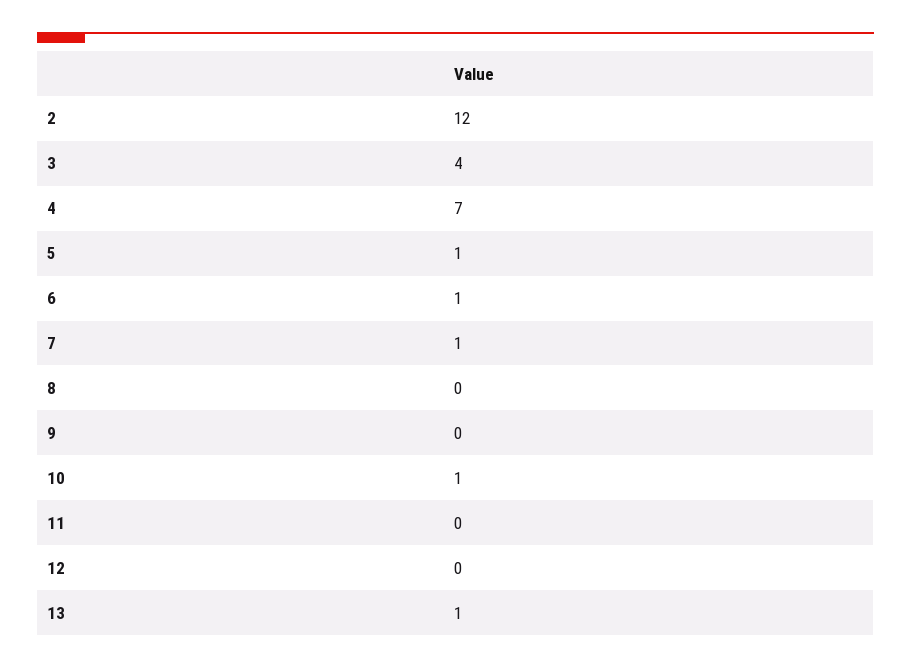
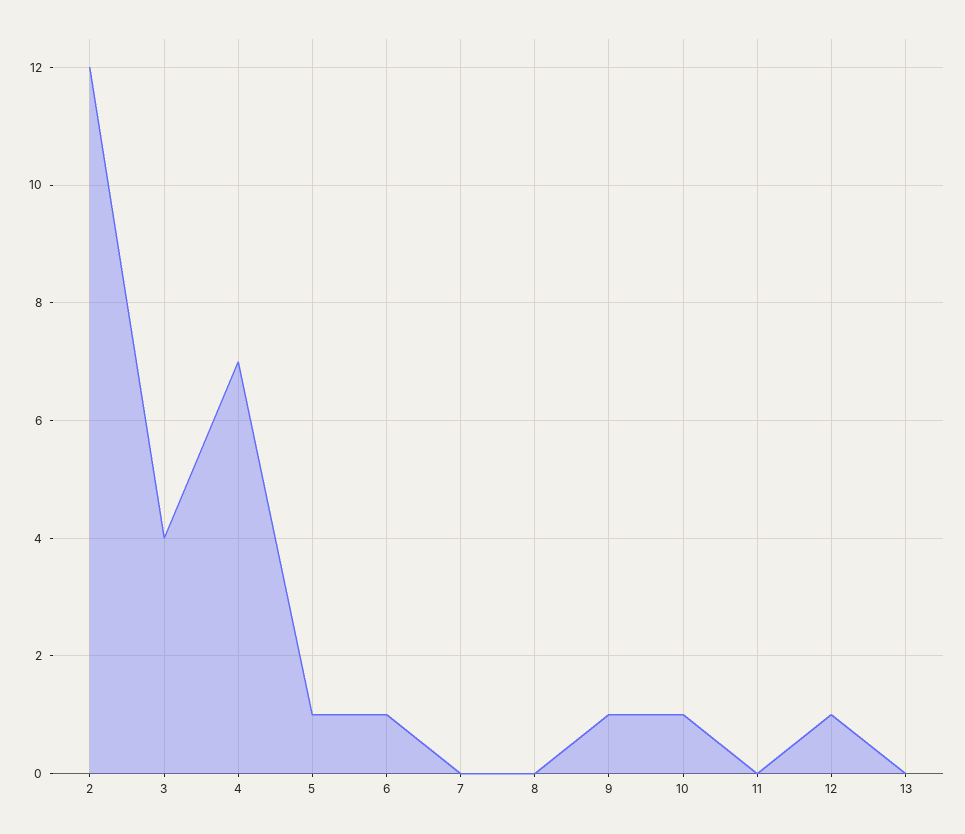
  {
    "2": 12,
    "3": 4,
    "4": 7,
    "5": 1,
    "6": 1,
-   "7": 1,
+   "7": 0,
    "8": 0,
-   "9": 0,
+   "9": 1,
    "10": 1,
    "11": 0,
-   "12": 0,
+   "12": 1,
-   "13": 1
+   "13": 0
  }

